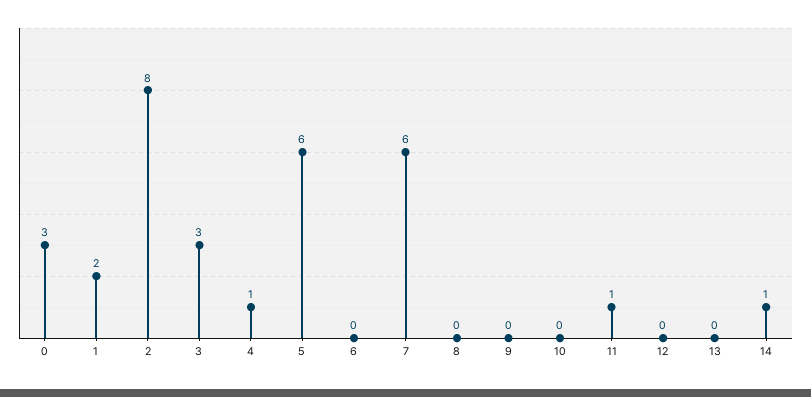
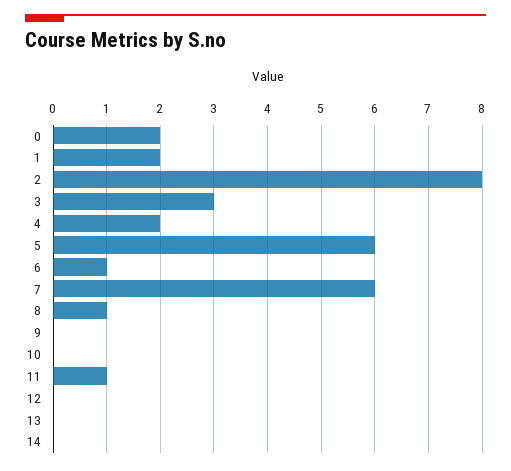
  {
-   "0": 3,
+   "0": 2,
    "1": 2,
    "2": 8,
    "3": 3,
-   "4": 1,
+   "4": 2,
    "5": 6,
-   "6": 0,
+   "6": 1,
    "7": 6,
-   "8": 0,
+   "8": 1,
    "9": 0,
    "10": 0,
    "11": 1,
    "12": 0,
    "13": 0,
-   "14": 1
+   "14": 0
  }

